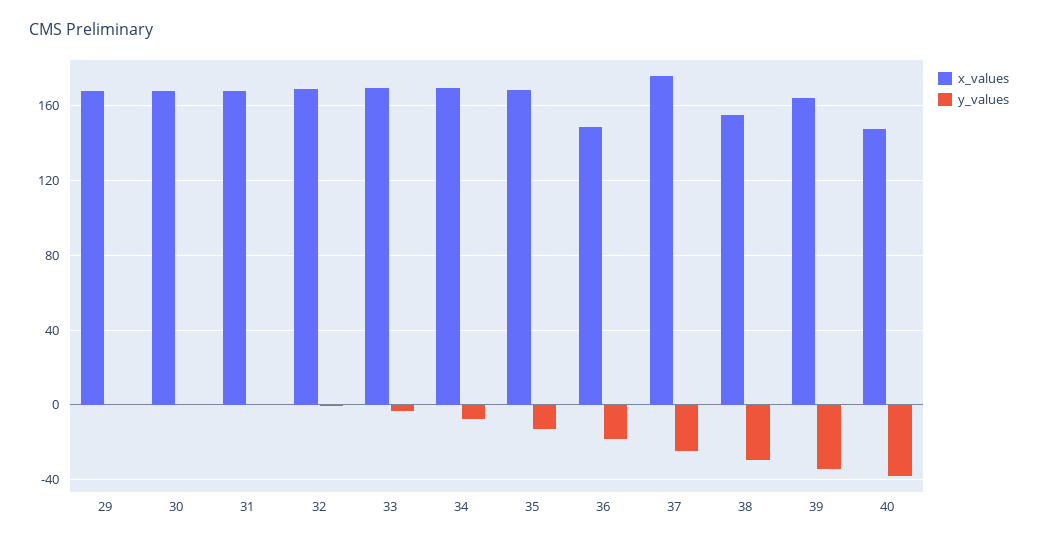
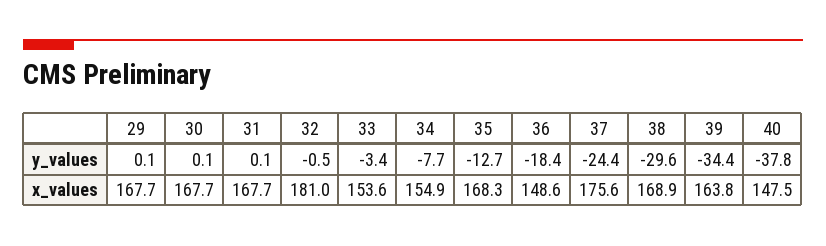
  {
    "x_values": {
      "29": 167.7,
      "30": 167.7,
      "31": 167.7,
-     "32": 170,
+     "32": 181,
-     "33": 170,
+     "33": 153.6,
-     "34": 170,
+     "34": 154.9,
      "35": 168.3,
      "36": 148.6,
      "37": 175.6,
-     "38": 155,
+     "38": 168.9,
      "39": 163.8,
      "40": 147.5
    },
    "y_values": {
      "29": 0.1,
      "30": 0.1,
      "31": 0.1,
      "32": -0.5,
      "33": -3.4,
      "34": -7.7,
      "35": -12.7,
      "36": -18.4,
      "37": -24.4,
      "38": -29.6,
      "39": -34.4,
      "40": -37.8
    }
  }

